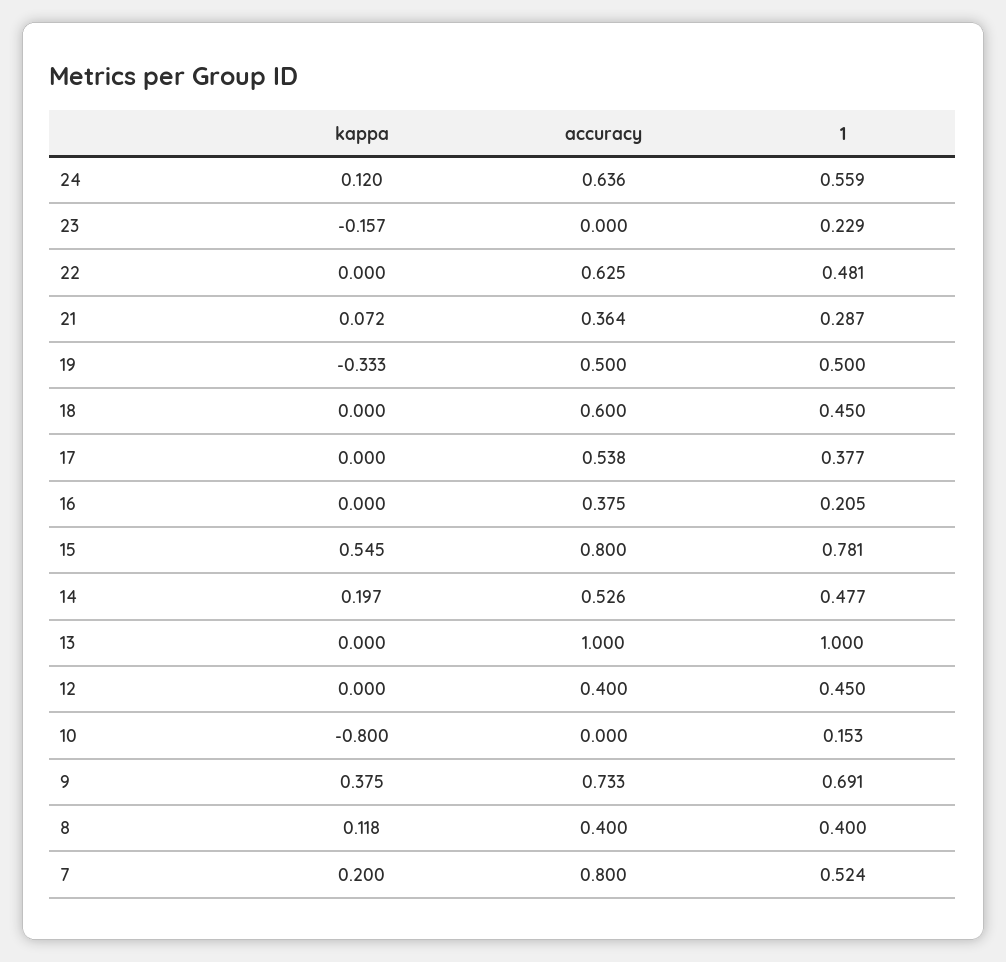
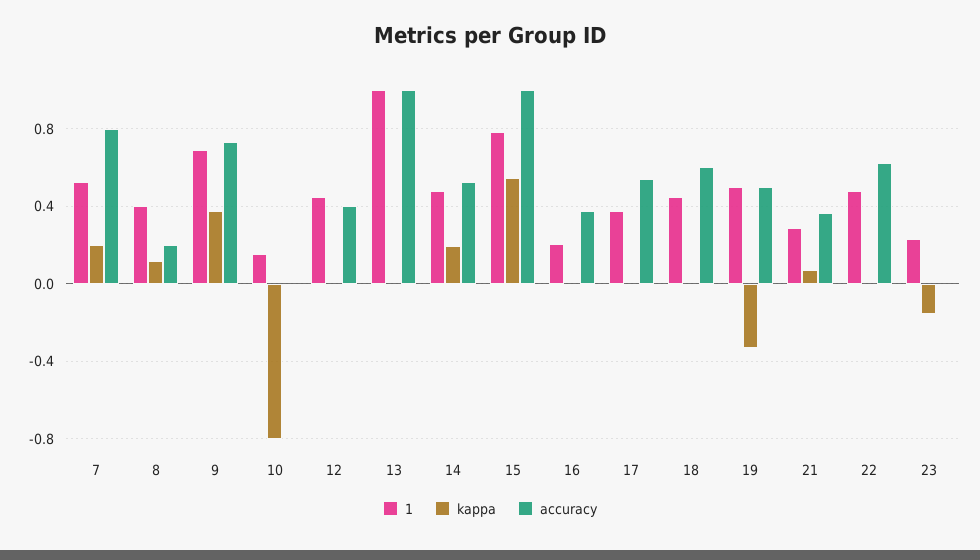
  {
    "kappa": {
-     "24": 0.12,
      "23": -0.157,
      "22": 0,
      "21": 0.072,
      "19": -0.333,
      "18": 0,
      "17": 0,
      "16": 0,
      "15": 0.545,
      "14": 0.197,
      "13": 0,
      "12": 0,
      "10": -0.8,
      "9": 0.375,
      "8": 0.118,
      "7": 0.2
    },
    "accuracy": {
-     "24": 0.636,
      "23": 0,
      "22": 0.625,
      "21": 0.364,
      "19": 0.5,
      "18": 0.6,
      "17": 0.538,
      "16": 0.375,
-     "15": 0.8,
+     "15": 1,
      "14": 0.526,
      "13": 1,
      "12": 0.4,
      "10": 0,
      "9": 0.733,
-     "8": 0.4,
+     "8": 0.2,
      "7": 0.8
    },
    "1": {
-     "24": 0.559,
      "23": 0.229,
      "22": 0.481,
      "21": 0.287,
      "19": 0.5,
      "18": 0.45,
      "17": 0.377,
      "16": 0.205,
      "15": 0.781,
      "14": 0.477,
      "13": 1,
      "12": 0.45,
      "10": 0.153,
      "9": 0.691,
      "8": 0.4,
      "7": 0.524
    }
  }

